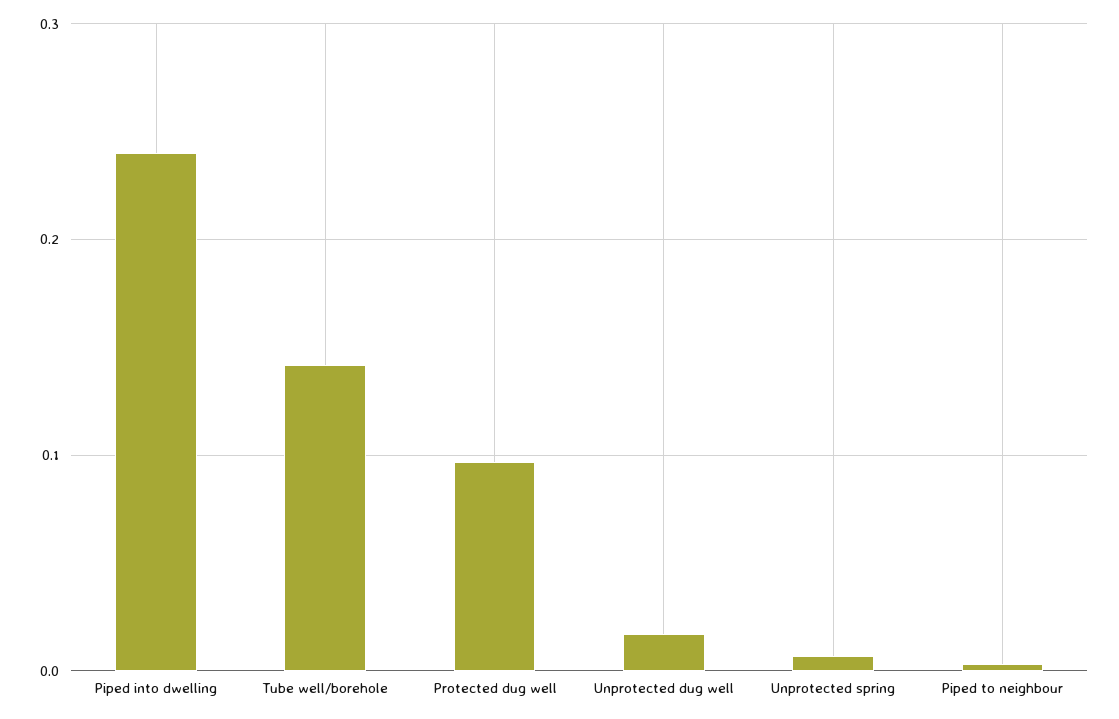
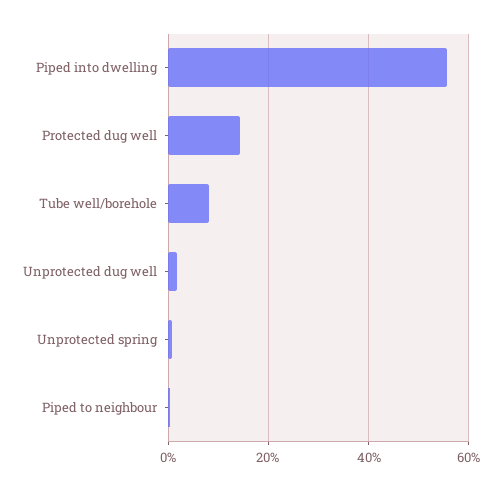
  {
-   "Piped into dwelling": 0.24,
+   "Piped into dwelling": 0.56,
-   "Tube well/borehole": 0.14,
+   "Tube well/borehole": 0.08,
-   "Protected dug well": 0.1,
+   "Protected dug well": 0.14,
    "Unprotected dug well": 0.02,
    "Unprotected spring": 0.01,
    "Piped to neighbour": 0
  }

